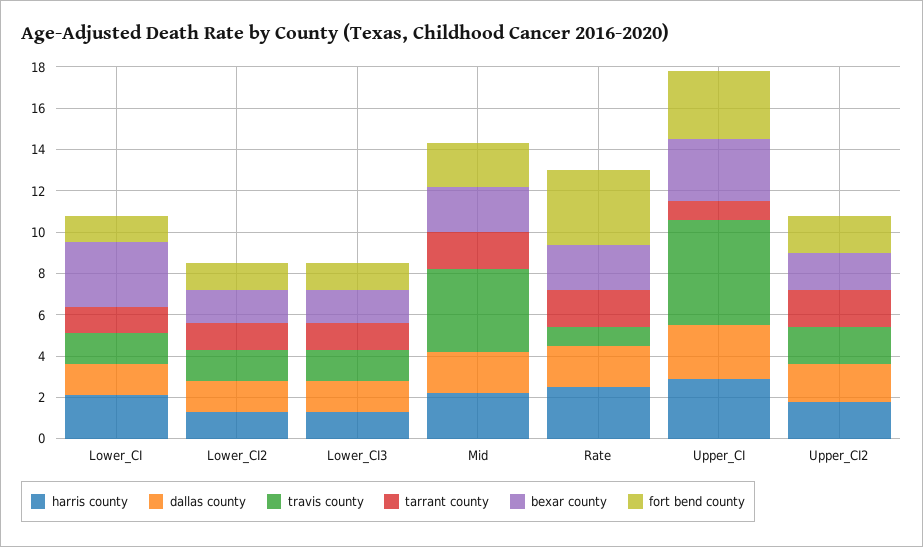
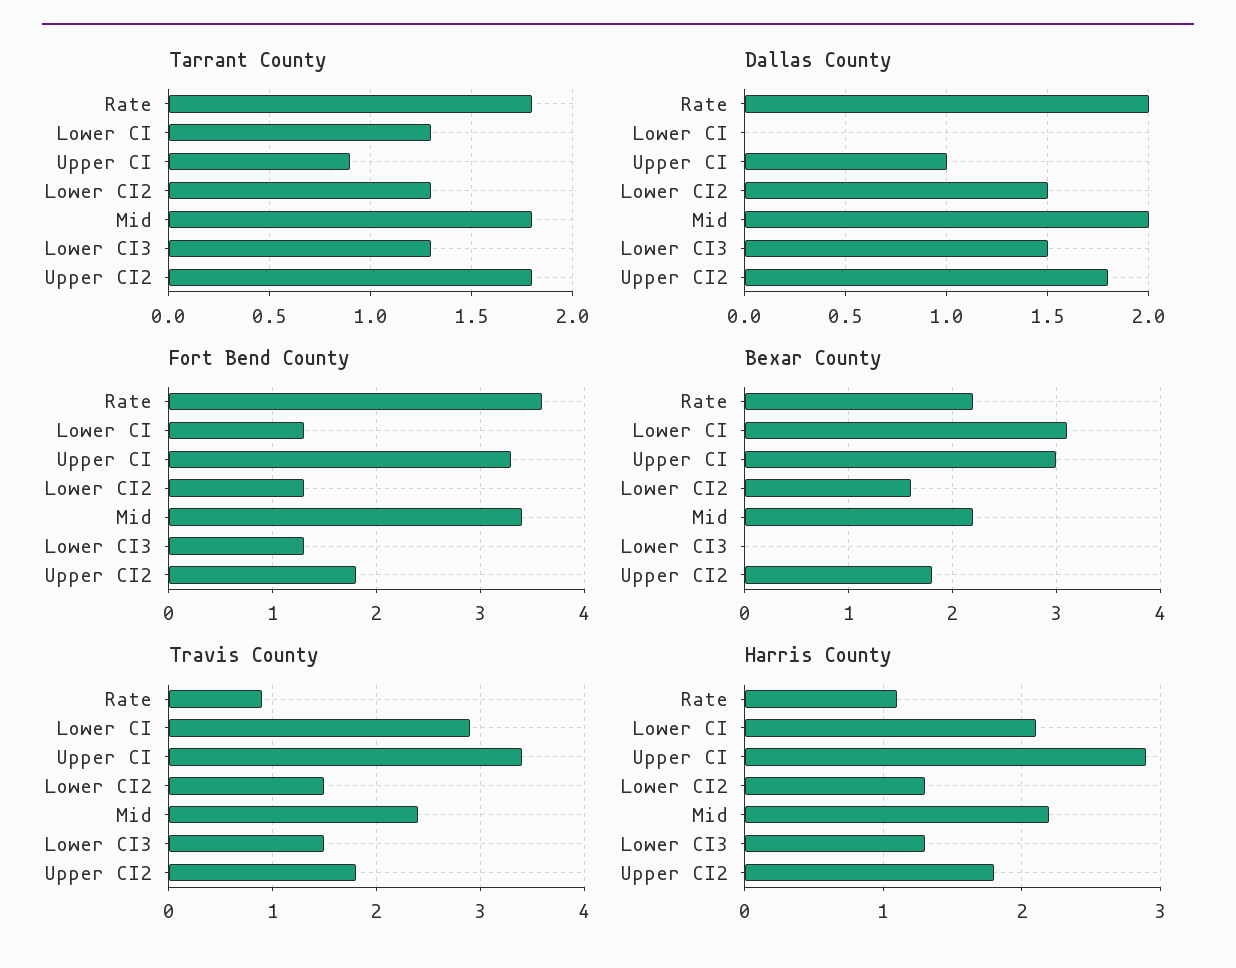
  {
    "harris county": {
      "Lower_CI": 2.1,
      "Lower_CI2": 1.3,
      "Lower_CI3": 1.3,
      "Mid": 2.2,
-     "Rate": 2.5,
+     "Rate": 1.1,
      "Upper_CI": 2.9,
      "Upper_CI2": 1.8
    },
    "dallas county": {
-     "Lower_CI": 1.5,
+     "Lower_CI": 0,
      "Lower_CI2": 1.5,
      "Lower_CI3": 1.5,
      "Mid": 2,
      "Rate": 2,
-     "Upper_CI": 2.5,
+     "Upper_CI": 1,
      "Upper_CI2": 1.8
    },
    "travis county": {
-     "Lower_CI": 1.5,
+     "Lower_CI": 2.9,
      "Lower_CI2": 1.5,
      "Lower_CI3": 1.5,
-     "Mid": 4,
+     "Mid": 2.4,
      "Rate": 0.9,
-     "Upper_CI": 5,
+     "Upper_CI": 3.4,
      "Upper_CI2": 1.8
    },
    "tarrant county": {
      "Lower_CI": 1.3,
      "Lower_CI2": 1.3,
      "Lower_CI3": 1.3,
      "Mid": 1.8,
      "Rate": 1.8,
      "Upper_CI": 0.9,
      "Upper_CI2": 1.8
    },
    "bexar county": {
      "Lower_CI": 3.1,
      "Lower_CI2": 1.6,
-     "Lower_CI3": 1.5,
+     "Lower_CI3": 0,
      "Mid": 2.2,
      "Rate": 2.2,
      "Upper_CI": 3,
      "Upper_CI2": 1.8
    },
    "fort bend county": {
      "Lower_CI": 1.3,
      "Lower_CI2": 1.3,
      "Lower_CI3": 1.3,
-     "Mid": 2,
+     "Mid": 3.4,
      "Rate": 3.6,
      "Upper_CI": 3.3,
      "Upper_CI2": 1.8
    }
  }

